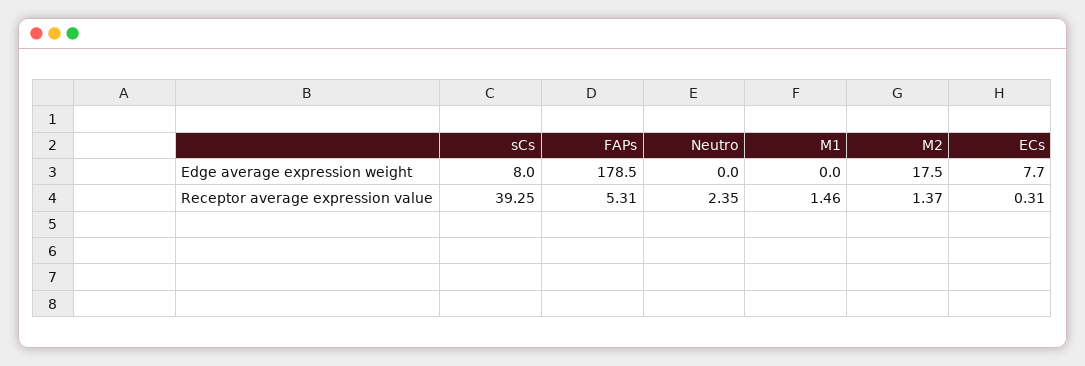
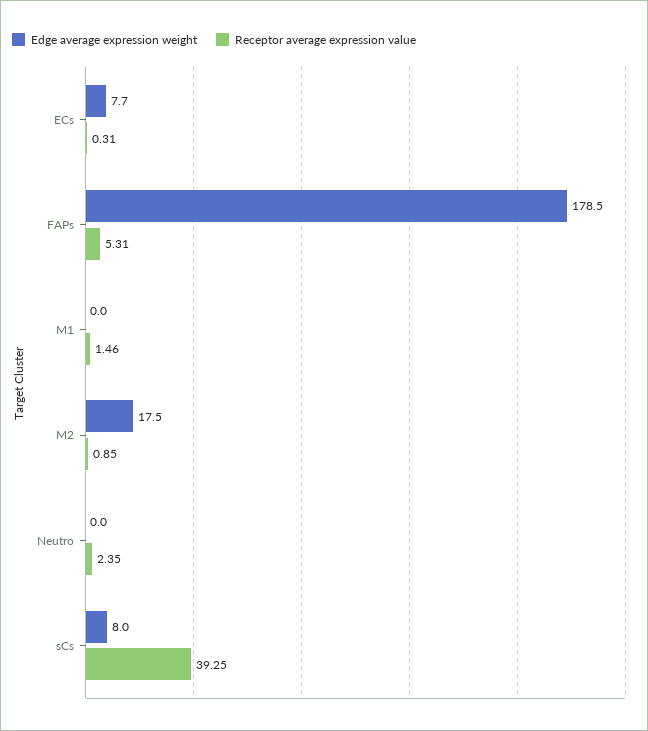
  {
    "Edge average expression weight": {
      "sCs": 8,
      "FAPs": 178.5,
      "Neutro": 0,
      "M1": 0,
      "M2": 17.5,
      "ECs": 7.7
    },
    "Receptor average expression value": {
      "sCs": 39.25,
      "FAPs": 5.31,
      "Neutro": 2.35,
      "M1": 1.46,
-     "M2": 1.37,
+     "M2": 0.85,
      "ECs": 0.31
    }
  }

